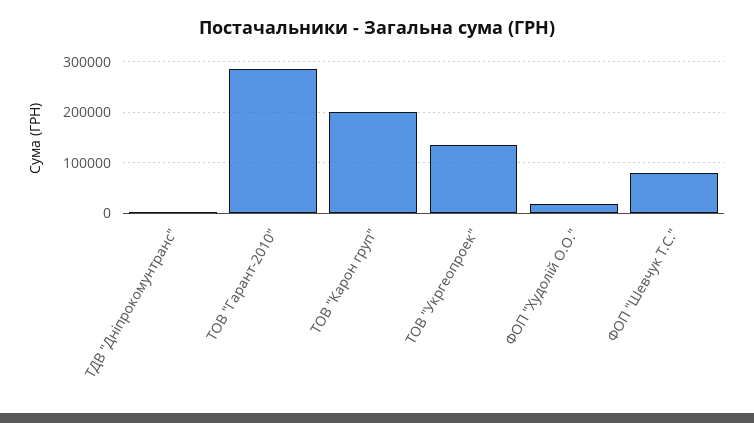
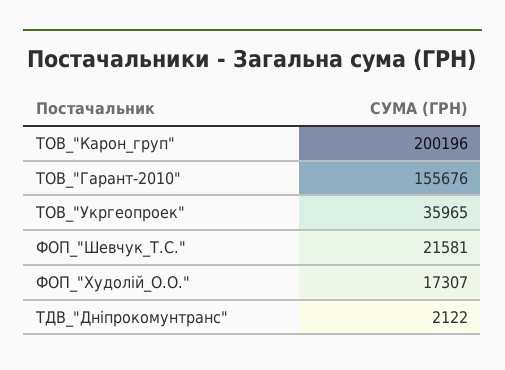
  {
    "ТДВ \"Дніпрокомунтранс\"": 2122,
-   "ТОВ \"Гарант-2010\"": 280000,
+   "ТОВ \"Гарант-2010\"": 155676,
    "ТОВ \"Карон груп\"": 200196,
-   "ТОВ \"Укргеопроек\"": 140000,
+   "ТОВ \"Укргеопроек\"": 35965,
    "ФОП \"Худолій О.О.\"": 17307,
-   "ФОП \"Шевчук Т.С.\"": 80000
+   "ФОП \"Шевчук Т.С.\"": 21581
  }

